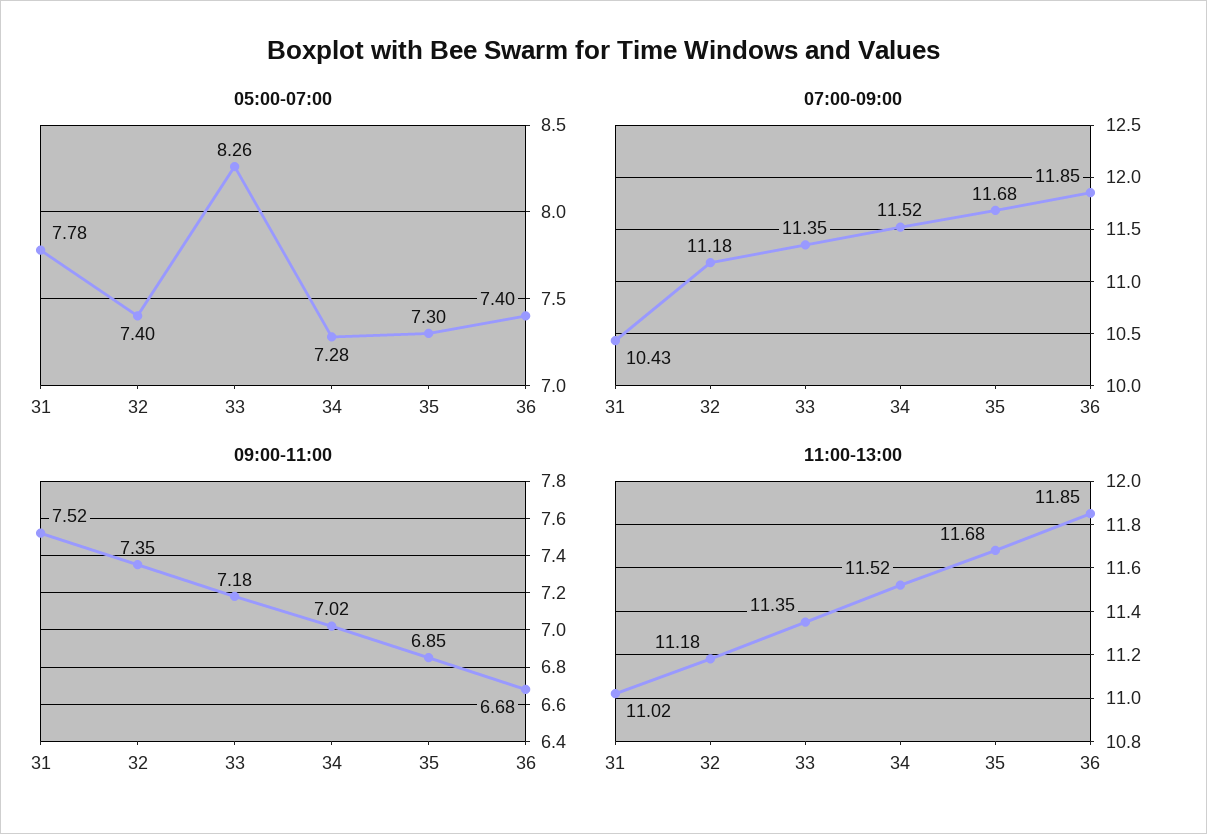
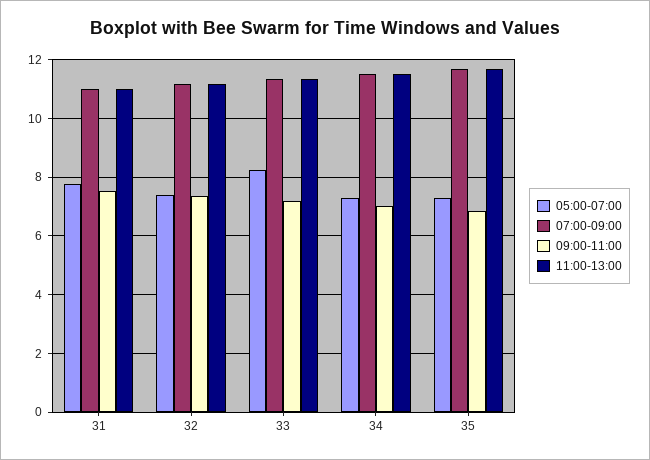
  {
    "05:00-07:00": {
      "31": 7.78,
      "32": 7.4,
      "33": 8.26,
      "34": 7.28,
-     "35": 7.3,
+     "35": 7.3
-     "36": 7.4
    },
    "07:00-09:00": {
-     "31": 10.43,
+     "31": 11,
      "32": 11.18,
      "33": 11.35,
      "34": 11.52,
-     "35": 11.68,
+     "35": 11.68
-     "36": 11.85
    },
    "09:00-11:00": {
      "31": 7.52,
      "32": 7.35,
      "33": 7.18,
      "34": 7.02,
-     "35": 6.85,
+     "35": 6.85
-     "36": 6.68
    },
    "11:00-13:00": {
      "31": 11.02,
      "32": 11.18,
      "33": 11.35,
      "34": 11.52,
-     "35": 11.68,
+     "35": 11.68
-     "36": 11.85
    }
  }

